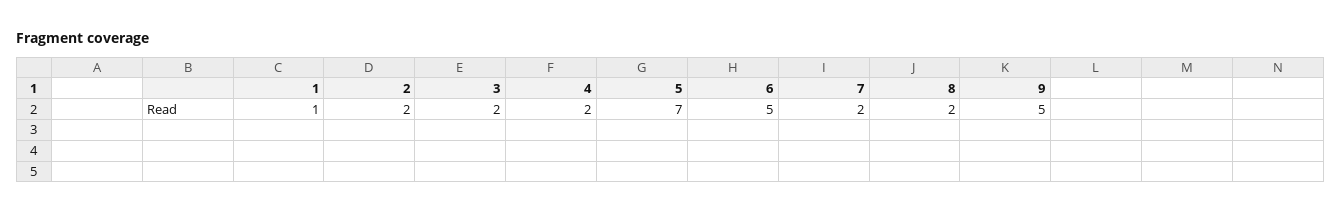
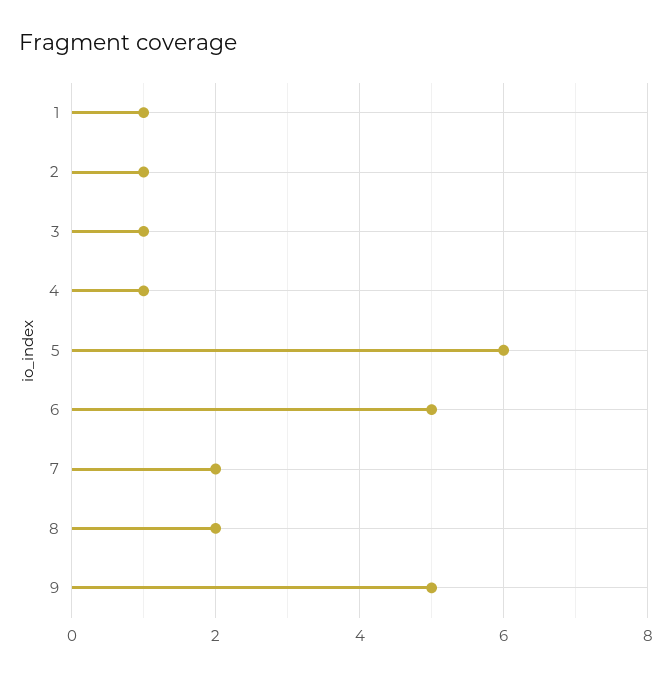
  {
    "1": 1,
-   "2": 2,
+   "2": 1,
-   "3": 2,
+   "3": 1,
-   "4": 2,
+   "4": 1,
-   "5": 7,
+   "5": 6,
    "6": 5,
    "7": 2,
    "8": 2,
    "9": 5
  }

